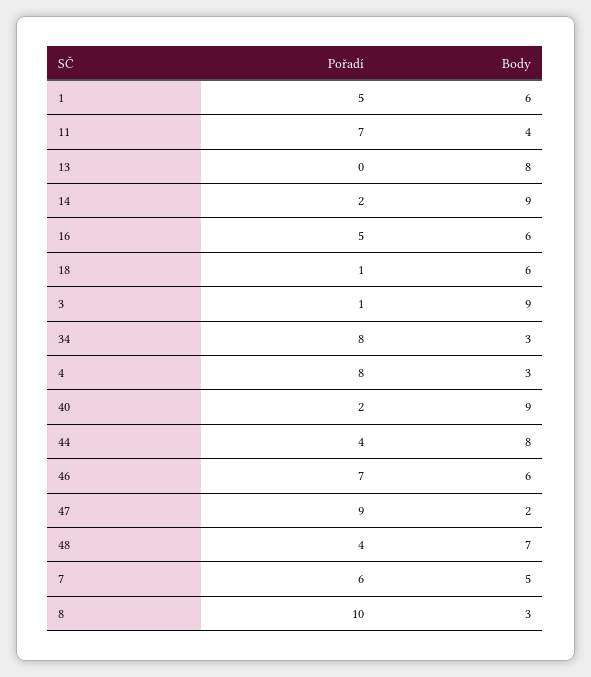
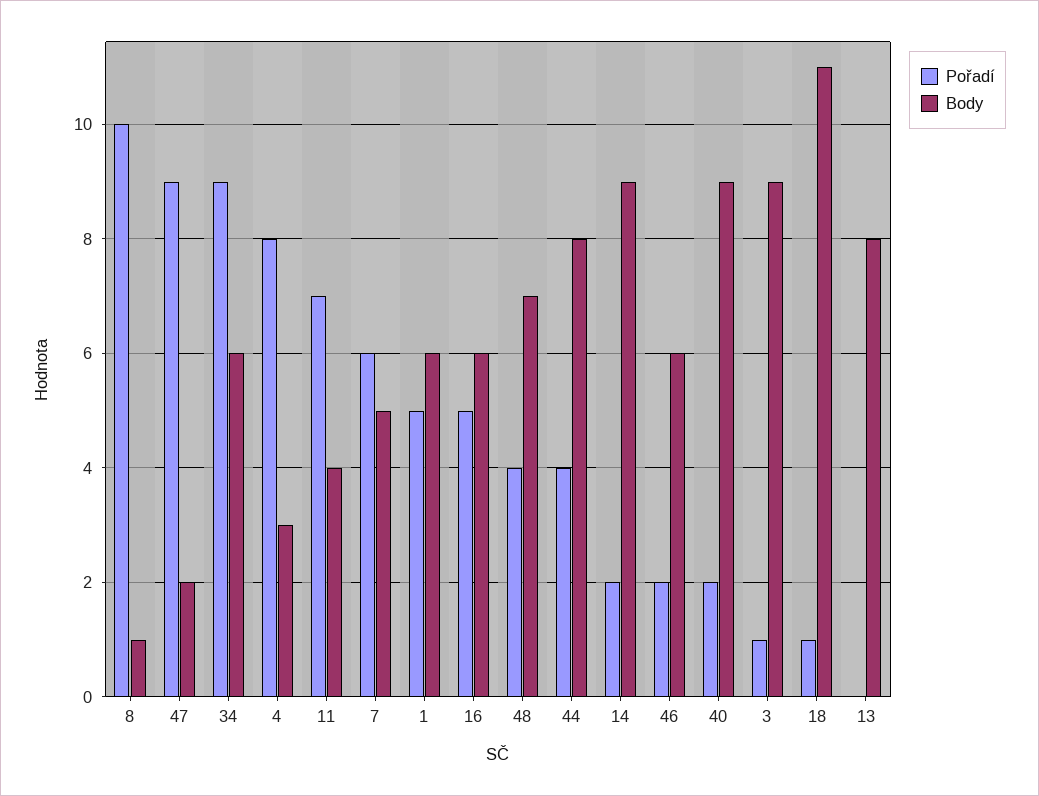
  {
    "Pořadí": {
      "1": 5,
      "11": 7,
      "13": 0,
      "14": 2,
      "16": 5,
      "18": 1,
      "3": 1,
-     "34": 8,
+     "34": 9,
      "4": 8,
      "40": 2,
      "44": 4,
-     "46": 7,
+     "46": 2,
      "47": 9,
      "48": 4,
      "7": 6,
      "8": 10
    },
    "Body": {
      "1": 6,
      "11": 4,
      "13": 8,
      "14": 9,
      "16": 6,
-     "18": 6,
+     "18": 11,
      "3": 9,
-     "34": 3,
+     "34": 6,
      "4": 3,
      "40": 9,
      "44": 8,
      "46": 6,
      "47": 2,
      "48": 7,
      "7": 5,
-     "8": 3
+     "8": 1
    }
  }

